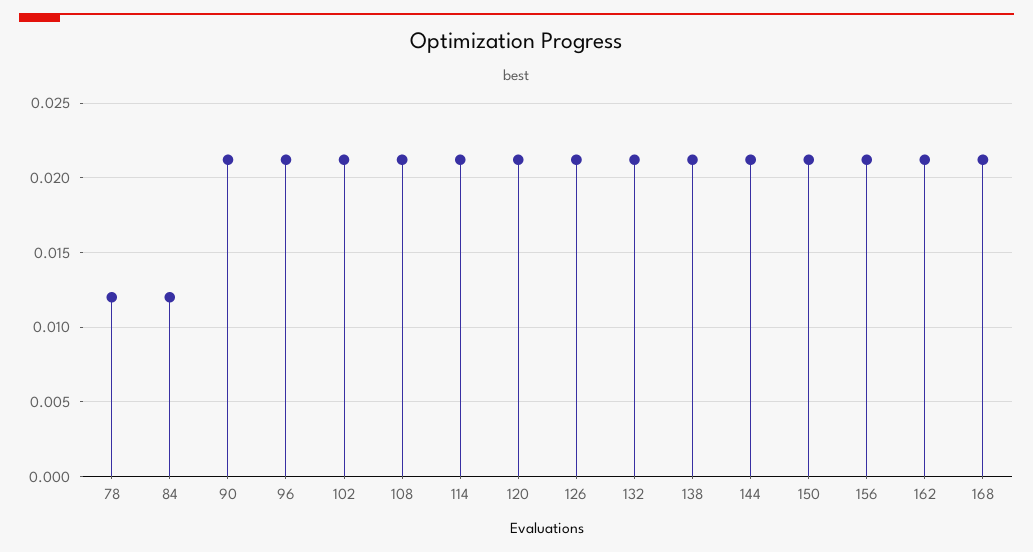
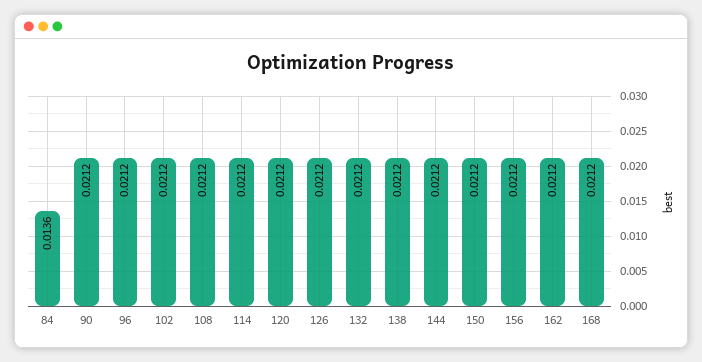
  {
-   "78": 0.012,
-   "84": 0.012,
+   "84": 0.0136,
    "90": 0.0212,
    "96": 0.0212,
    "102": 0.0212,
    "108": 0.0212,
    "114": 0.0212,
    "120": 0.0212,
    "126": 0.0212,
    "132": 0.0212,
    "138": 0.0212,
    "144": 0.0212,
    "150": 0.0212,
    "156": 0.0212,
    "162": 0.0212,
    "168": 0.0212
  }

